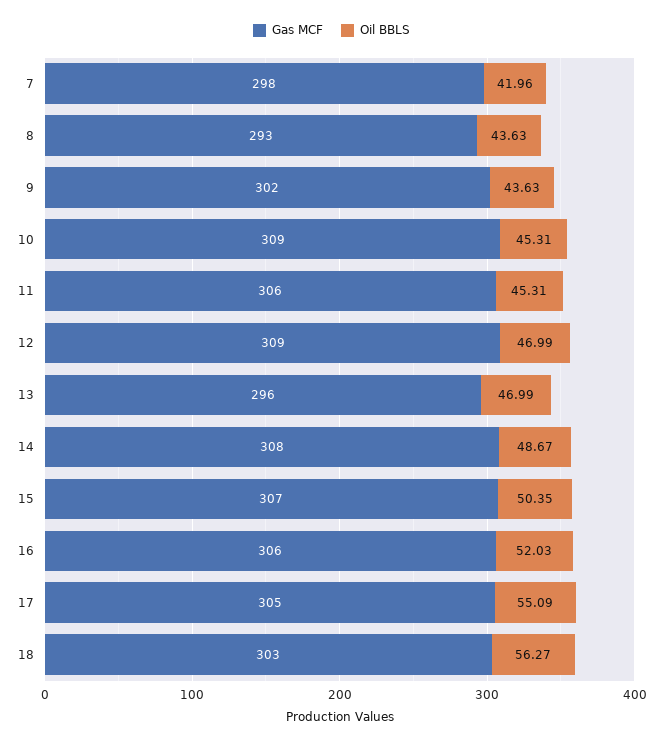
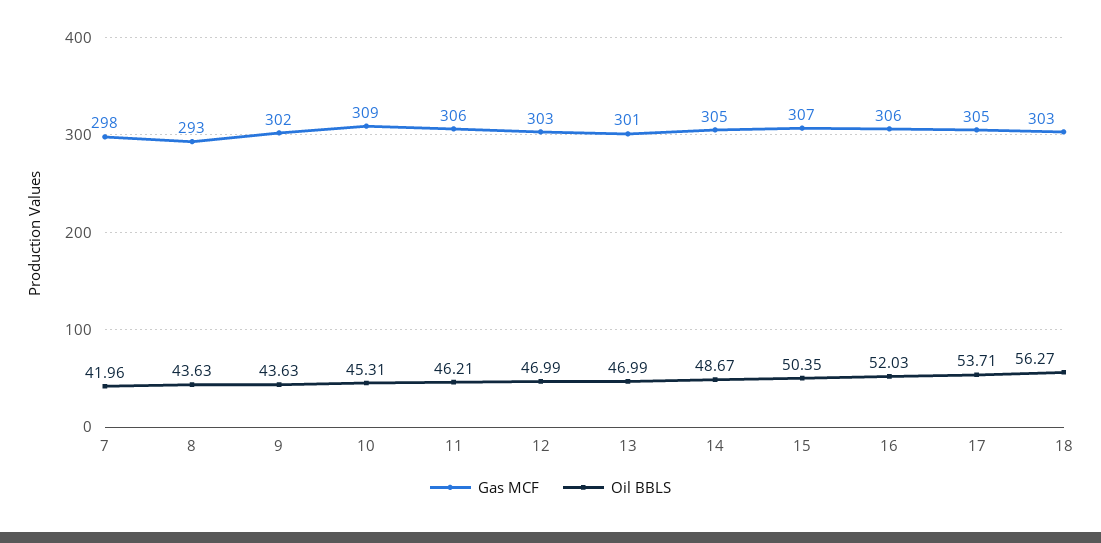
  {
    "Gas MCF": {
      "7": 298,
      "8": 293,
      "9": 302,
      "10": 309,
      "11": 306,
-     "12": 309,
+     "12": 303,
-     "13": 296,
+     "13": 301,
-     "14": 308,
+     "14": 305,
      "15": 307,
      "16": 306,
      "17": 305,
      "18": 303
    },
    "Oil BBLS": {
      "7": 41.96,
      "8": 43.63,
      "9": 43.63,
      "10": 45.31,
-     "11": 45.31,
+     "11": 46.21,
      "12": 46.99,
      "13": 46.99,
      "14": 48.67,
      "15": 50.35,
      "16": 52.03,
-     "17": 55.09,
+     "17": 53.71,
      "18": 56.27
    }
  }

